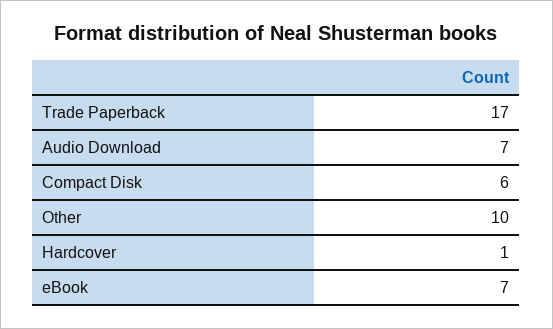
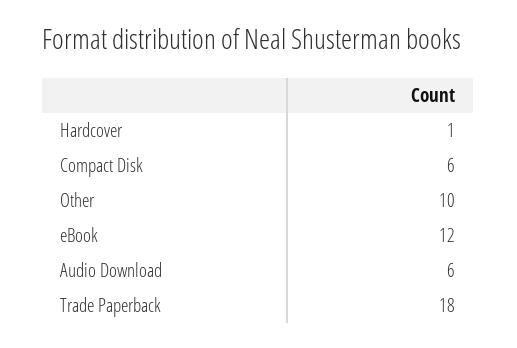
  {
-   "Trade Paperback": 17,
+   "Trade Paperback": 18,
-   "Audio Download": 7,
+   "Audio Download": 6,
    "Compact Disk": 6,
    "Other": 10,
    "Hardcover": 1,
-   "eBook": 7
+   "eBook": 12
  }

